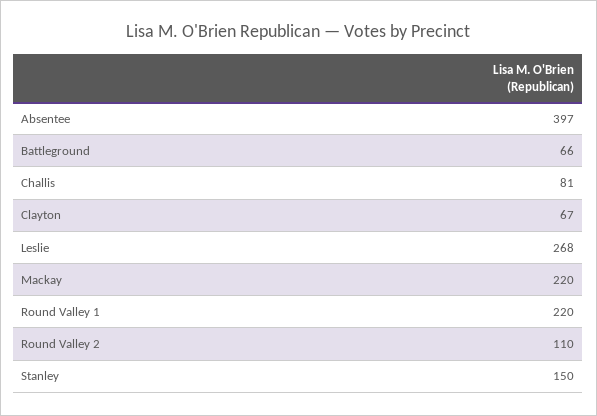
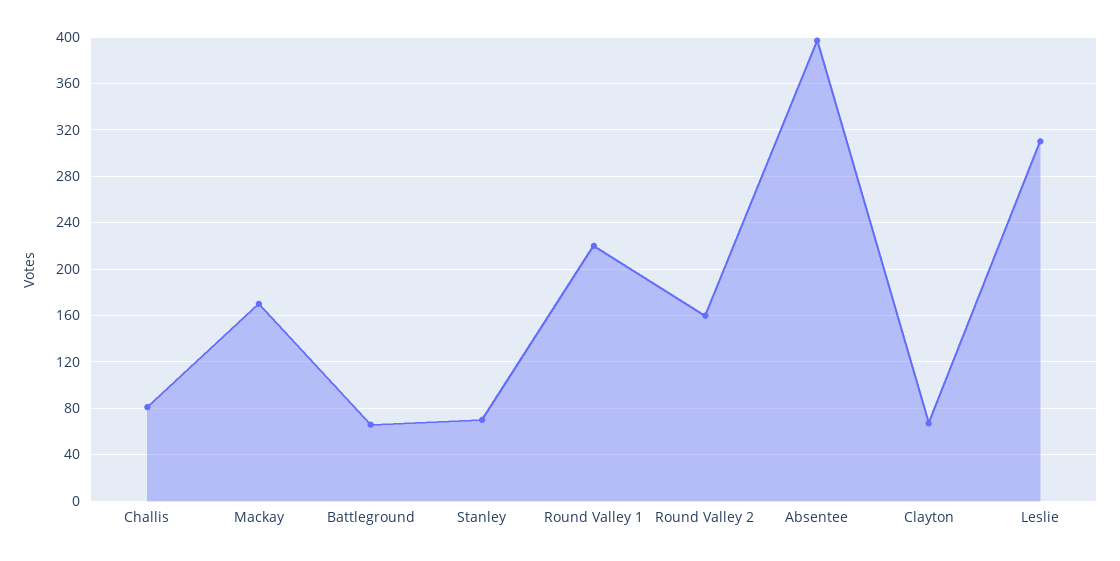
  {
    "Absentee": 397,
    "Battleground": 66,
    "Challis": 81,
    "Clayton": 67,
-   "Leslie": 268,
+   "Leslie": 310,
-   "Mackay": 220,
+   "Mackay": 170,
    "Round Valley 1": 220,
-   "Round Valley 2": 110,
+   "Round Valley 2": 160,
-   "Stanley": 150
+   "Stanley": 70
  }

